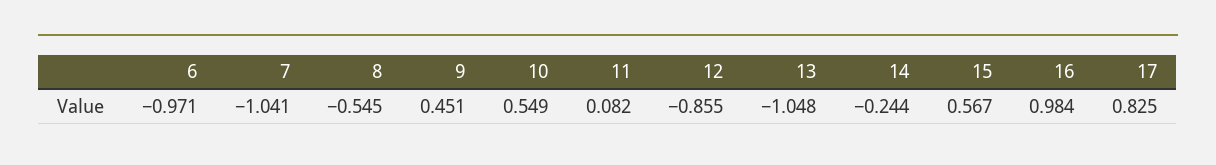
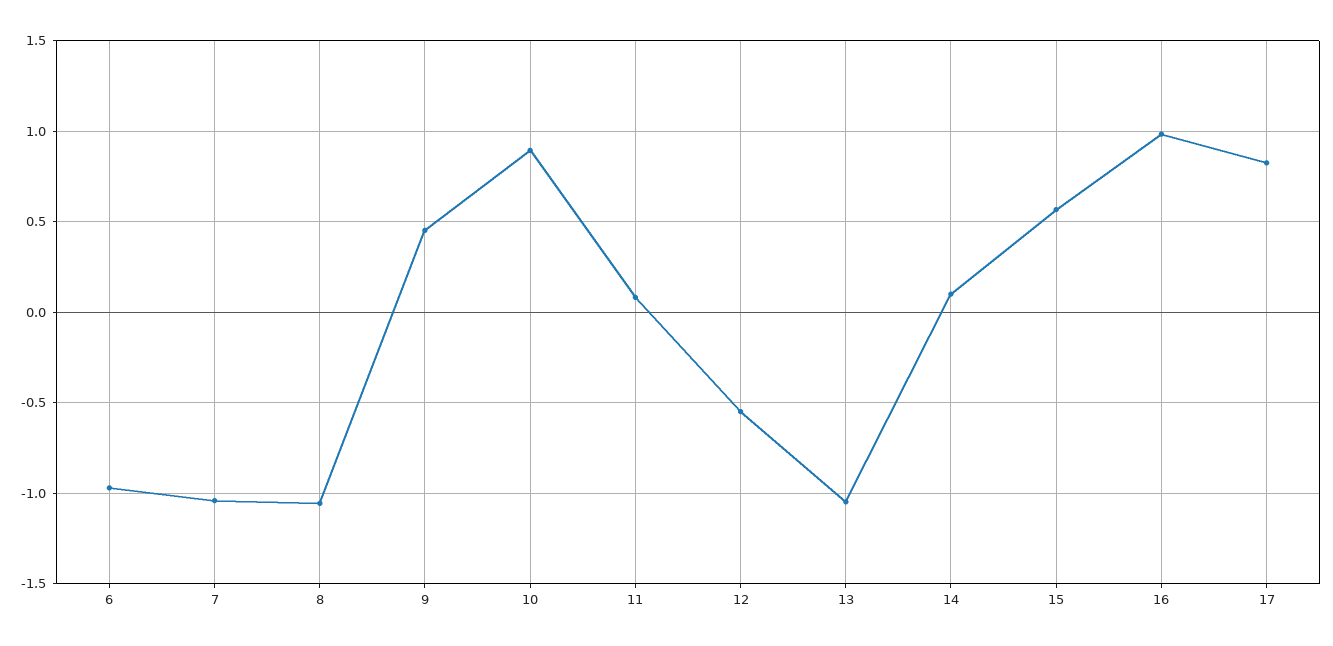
  {
    "6": -0.971,
    "7": -1.041,
-   "8": -0.545,
+   "8": -1.05,
    "9": 0.451,
-   "10": 0.549,
+   "10": 0.9,
    "11": 0.082,
-   "12": -0.855,
+   "12": -0.55,
    "13": -1.048,
-   "14": -0.244,
+   "14": 0.1,
    "15": 0.567,
    "16": 0.984,
    "17": 0.825
  }

